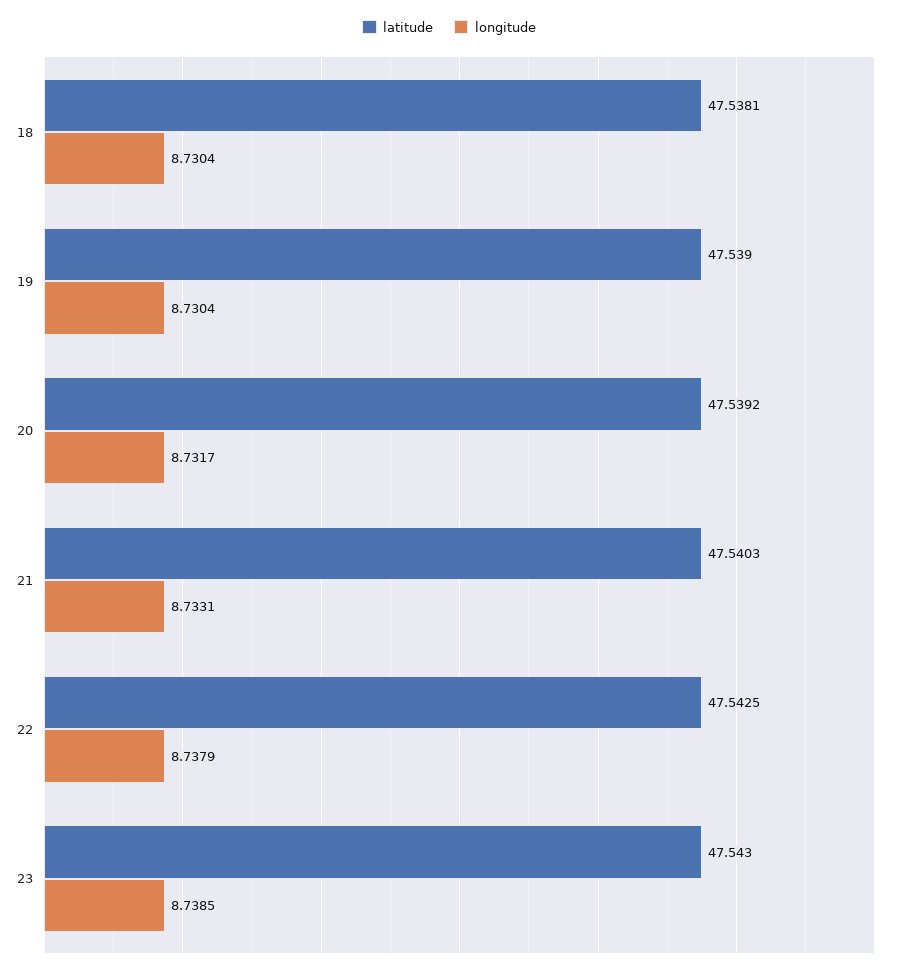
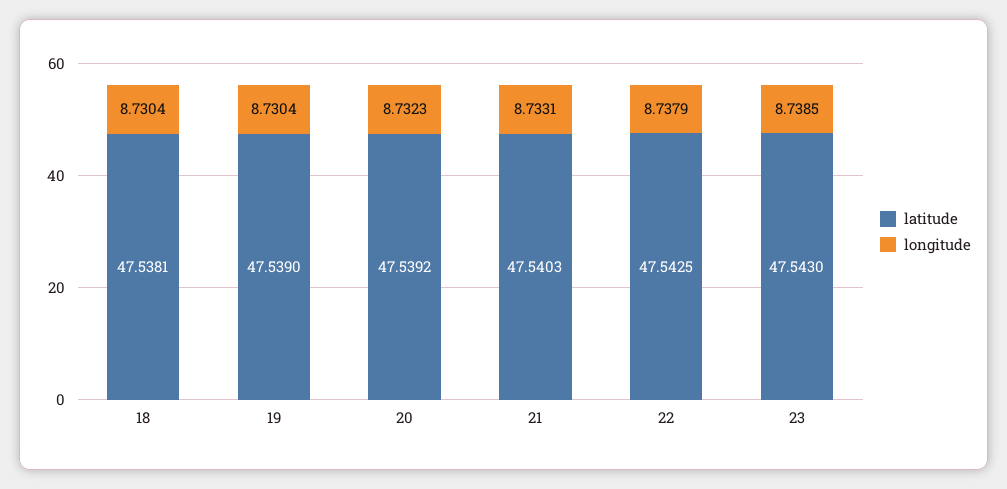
  {
    "latitude": {
      "18": 47.5381,
      "19": 47.539,
      "20": 47.5392,
      "21": 47.5403,
      "22": 47.5425,
      "23": 47.543
    },
    "longitude": {
      "18": 8.7304,
      "19": 8.7304,
-     "20": 8.7317,
+     "20": 8.7323,
      "21": 8.7331,
      "22": 8.7379,
      "23": 8.7385
    }
  }

